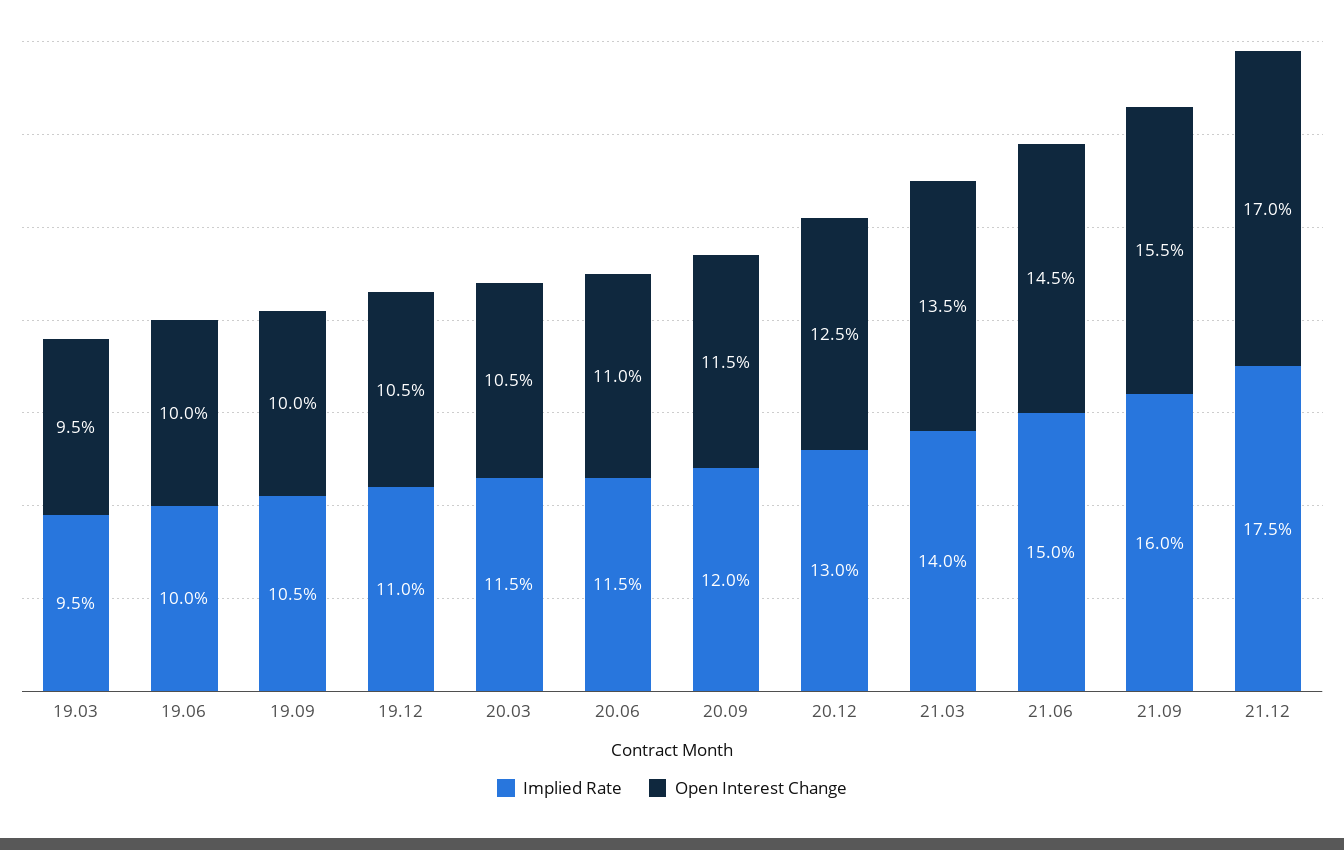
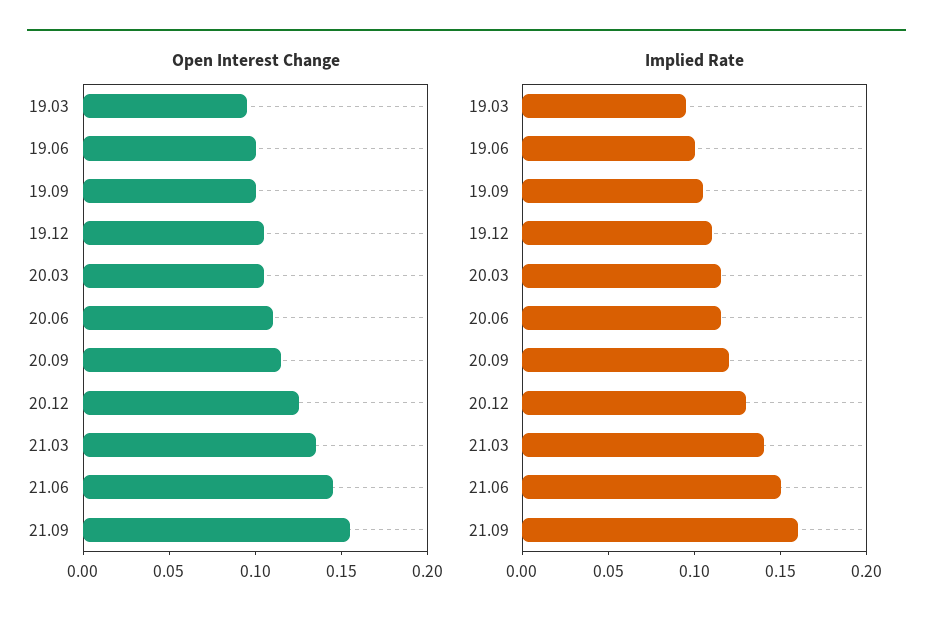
  {
    "Implied Rate": {
      "19.03": 0.095,
      "19.06": 0.1,
      "19.09": 0.105,
      "19.12": 0.11,
      "20.03": 0.115,
      "20.06": 0.115,
      "20.09": 0.12,
      "20.12": 0.13,
      "21.03": 0.14,
      "21.06": 0.15,
-     "21.09": 0.16,
+     "21.09": 0.16
-     "21.12": 0.175
    },
    "Open Interest Change": {
      "19.03": 0.095,
      "19.06": 0.1,
      "19.09": 0.1,
      "19.12": 0.105,
      "20.03": 0.105,
      "20.06": 0.11,
      "20.09": 0.115,
      "20.12": 0.125,
      "21.03": 0.135,
      "21.06": 0.145,
-     "21.09": 0.155,
+     "21.09": 0.155
-     "21.12": 0.17
    }
  }

